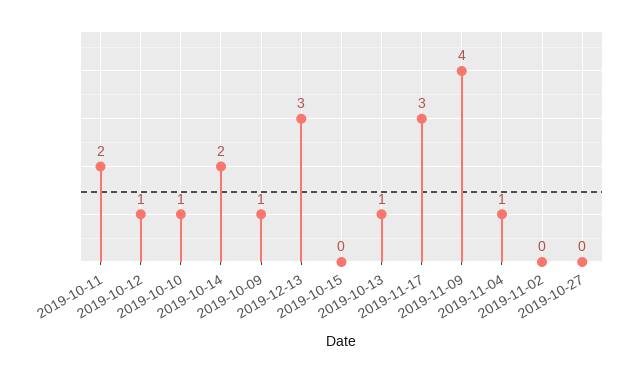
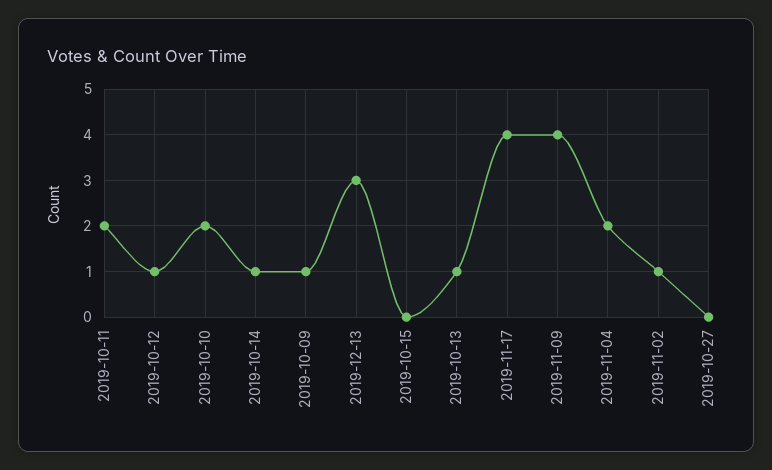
  {
    "2019-10-11": 2,
    "2019-10-12": 1,
-   "2019-10-10": 1,
+   "2019-10-10": 2,
-   "2019-10-14": 2,
+   "2019-10-14": 1,
    "2019-10-09": 1,
    "2019-12-13": 3,
    "2019-10-15": 0,
    "2019-10-13": 1,
-   "2019-11-17": 3,
+   "2019-11-17": 4,
    "2019-11-09": 4,
-   "2019-11-04": 1,
+   "2019-11-04": 2,
-   "2019-11-02": 0,
+   "2019-11-02": 1,
    "2019-10-27": 0
  }

